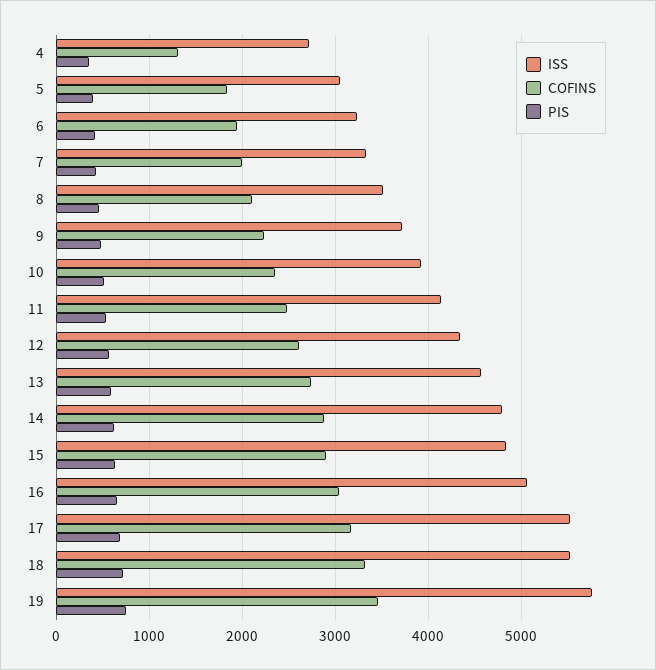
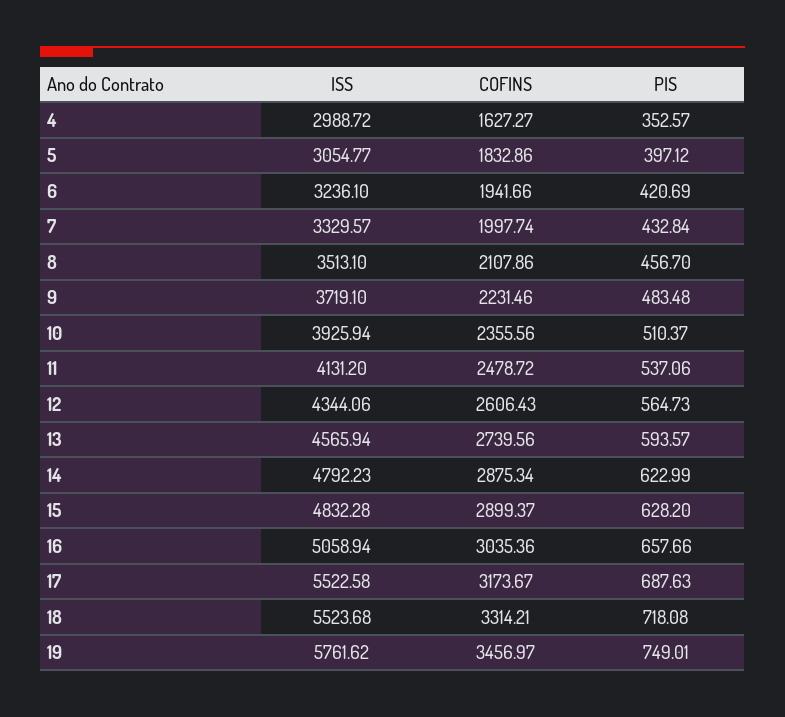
  {
    "ISS": {
-     "4": 2700,
+     "4": 2988.72,
      "5": 3054.77,
      "6": 3236.1,
      "7": 3329.57,
      "8": 3513.1,
      "9": 3719.1,
      "10": 3925.94,
      "11": 4131.2,
      "12": 4344.06,
      "13": 4565.94,
      "14": 4792.23,
      "15": 4832.28,
      "16": 5058.94,
      "17": 5522.58,
      "18": 5523.68,
      "19": 5761.62
    },
    "COFINS": {
-     "4": 1300,
+     "4": 1627.27,
      "5": 1832.86,
      "6": 1941.66,
      "7": 1997.74,
      "8": 2107.86,
      "9": 2231.46,
      "10": 2355.56,
      "11": 2478.72,
      "12": 2606.43,
      "13": 2739.56,
      "14": 2875.34,
      "15": 2899.37,
      "16": 3035.36,
      "17": 3173.67,
      "18": 3314.21,
      "19": 3456.97
    },
    "PIS": {
      "4": 352.57,
      "5": 397.12,
      "6": 420.69,
      "7": 432.84,
      "8": 456.7,
      "9": 483.48,
      "10": 510.37,
      "11": 537.06,
      "12": 564.73,
      "13": 593.57,
      "14": 622.99,
      "15": 628.2,
      "16": 657.66,
      "17": 687.63,
      "18": 718.08,
      "19": 749.01
    }
  }

